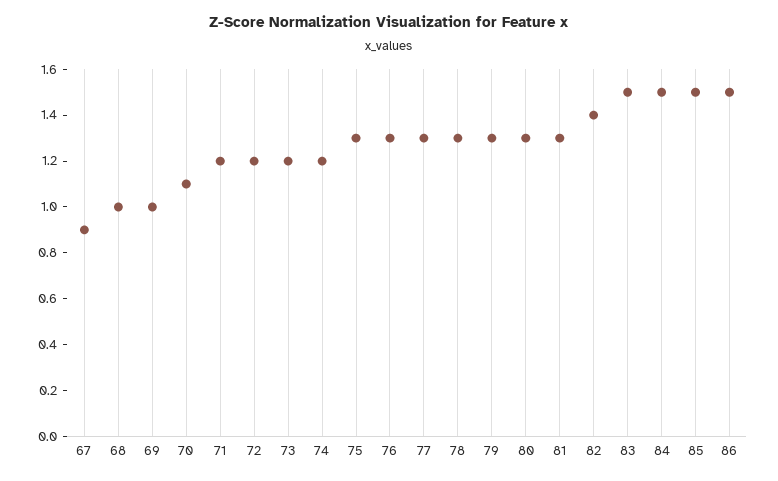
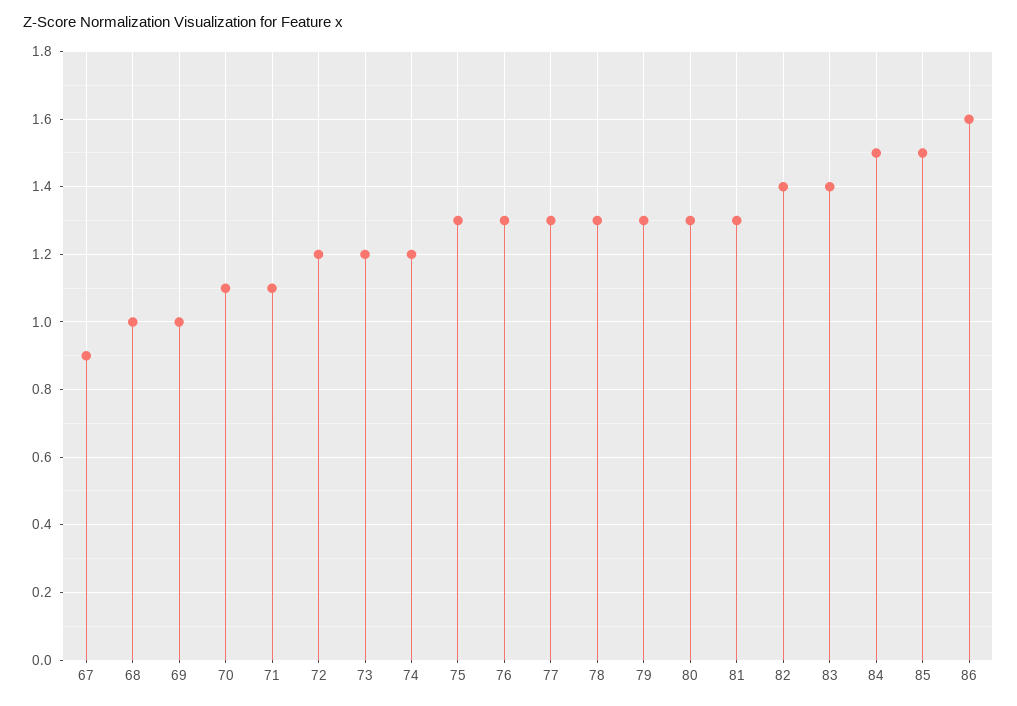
  {
    "67": 0.9,
    "68": 1,
    "69": 1,
    "70": 1.1,
-   "71": 1.2,
+   "71": 1.1,
    "72": 1.2,
    "73": 1.2,
    "74": 1.2,
    "75": 1.3,
    "76": 1.3,
    "77": 1.3,
    "78": 1.3,
    "79": 1.3,
    "80": 1.3,
    "81": 1.3,
    "82": 1.4,
-   "83": 1.5,
+   "83": 1.4,
    "84": 1.5,
    "85": 1.5,
-   "86": 1.5
+   "86": 1.6
  }

